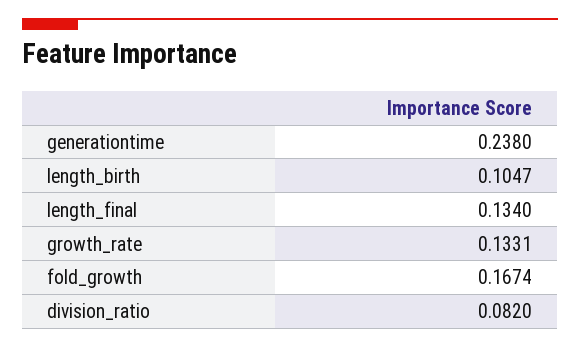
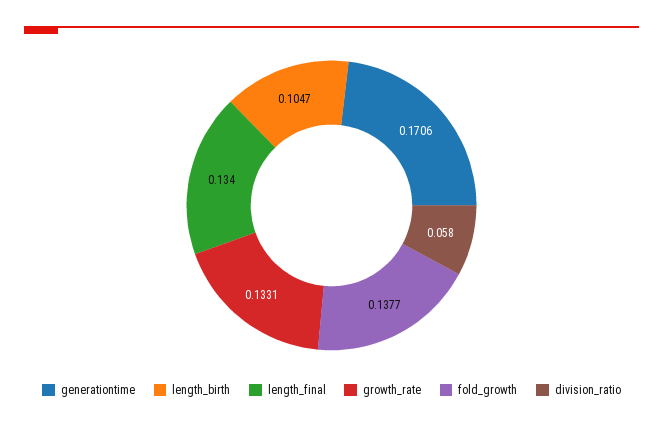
  {
-   "generationtime": 0.238,
+   "generationtime": 0.1706,
    "length_birth": 0.1047,
    "length_final": 0.134,
    "growth_rate": 0.1331,
-   "fold_growth": 0.1674,
+   "fold_growth": 0.1377,
-   "division_ratio": 0.082
+   "division_ratio": 0.058
  }

